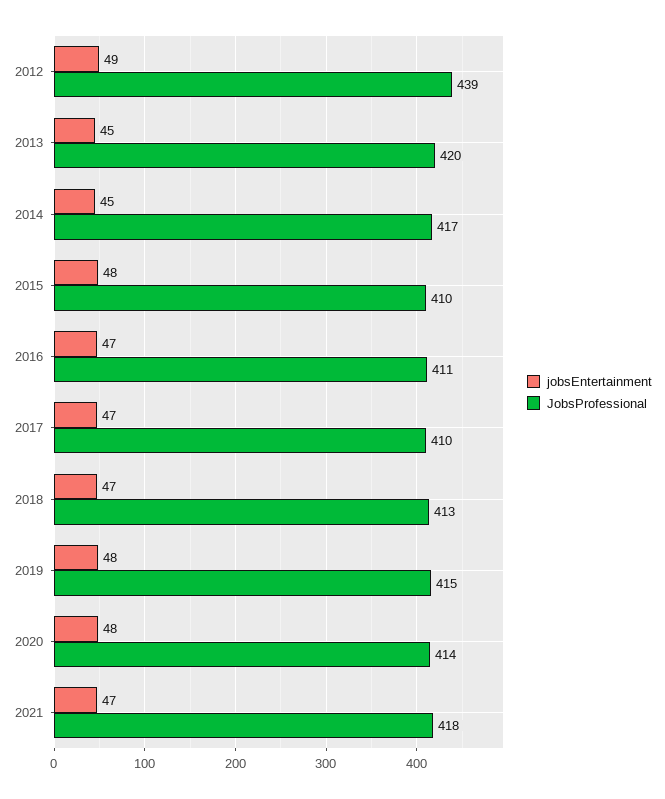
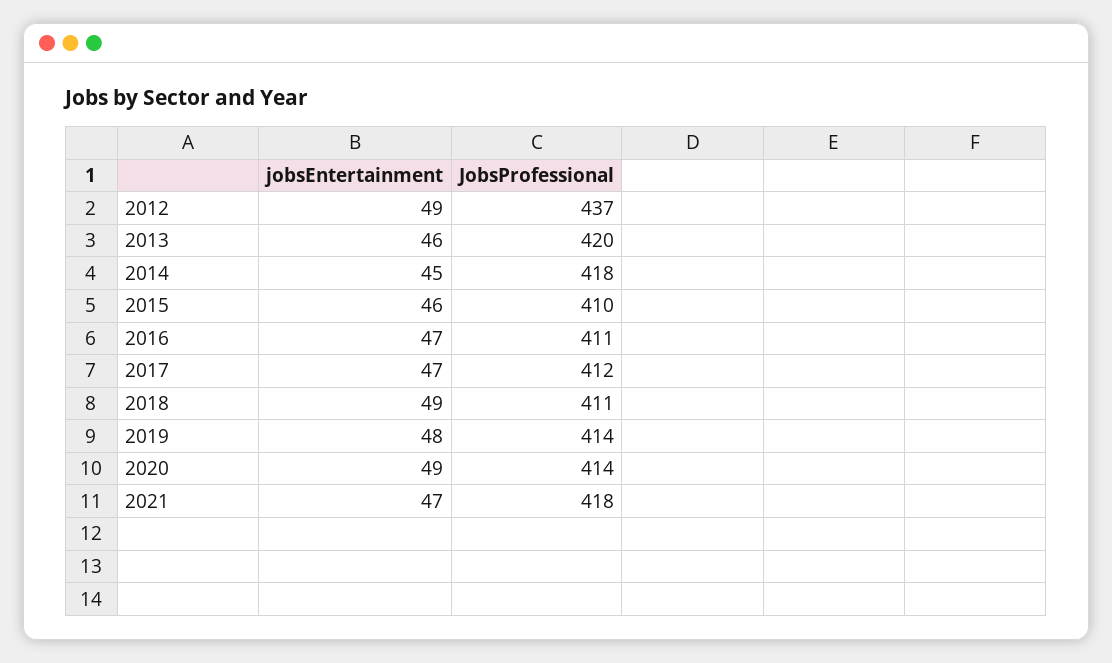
  {
    "jobsEntertainment": {
      "2012": 49,
-     "2013": 45,
+     "2013": 46,
      "2014": 45,
-     "2015": 48,
+     "2015": 46,
      "2016": 47,
      "2017": 47,
-     "2018": 47,
+     "2018": 49,
      "2019": 48,
-     "2020": 48,
+     "2020": 49,
      "2021": 47
    },
    "JobsProfessional": {
-     "2012": 439,
+     "2012": 437,
      "2013": 420,
-     "2014": 417,
+     "2014": 418,
      "2015": 410,
      "2016": 411,
-     "2017": 410,
+     "2017": 412,
-     "2018": 413,
+     "2018": 411,
-     "2019": 415,
+     "2019": 414,
      "2020": 414,
      "2021": 418
    }
  }

